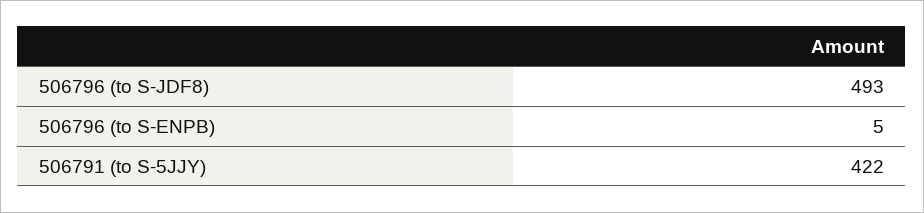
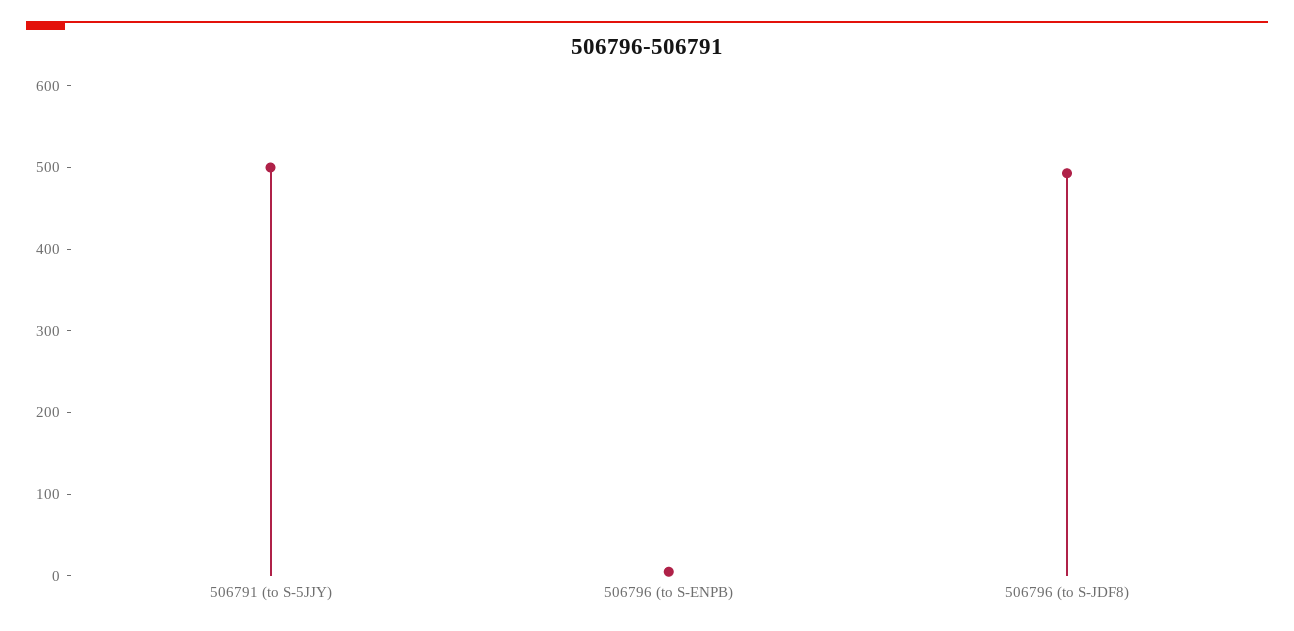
  {
    "506796 (to S-JDF8)": 493,
    "506796 (to S-ENPB)": 5,
-   "506791 (to S-5JJY)": 422
+   "506791 (to S-5JJY)": 500
  }

